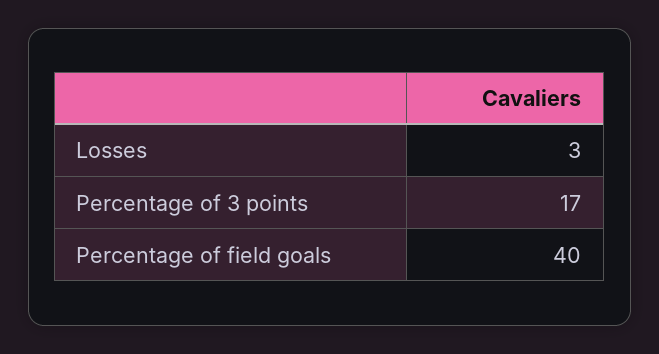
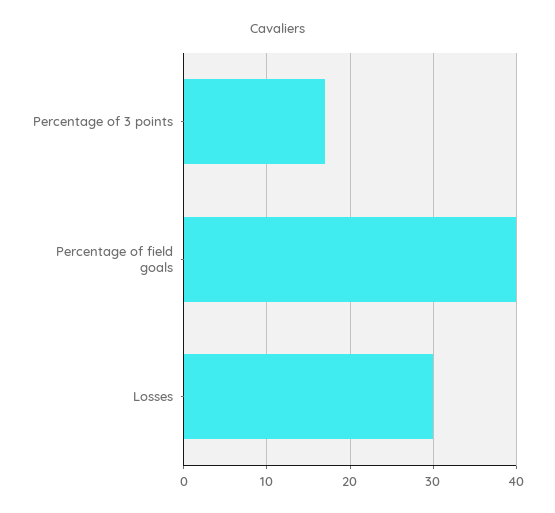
  {
-   "Losses": 3,
+   "Losses": 30,
    "Percentage of 3 points": 17,
    "Percentage of field goals": 40
  }

